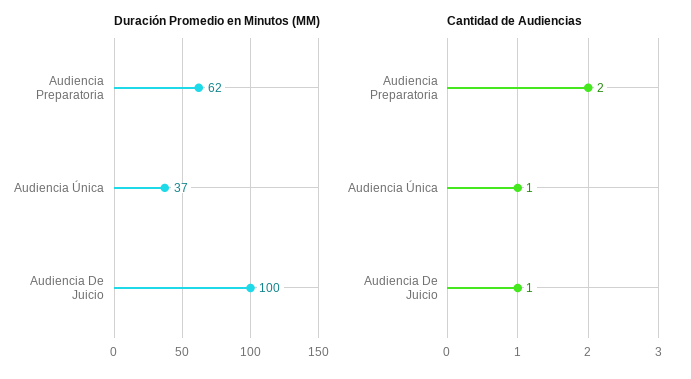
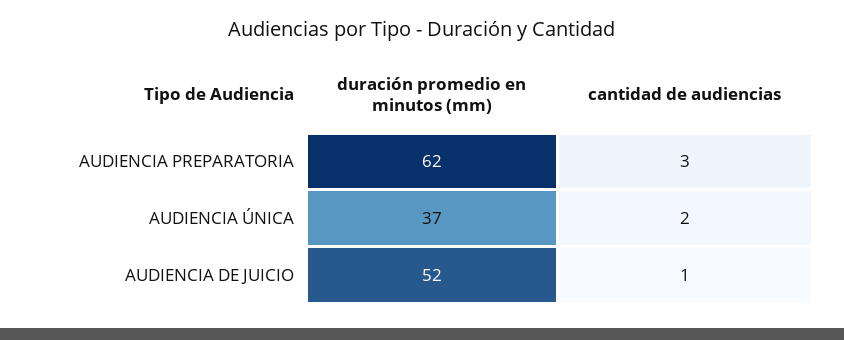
  {
    "Duración Promedio en Minutos (MM)": {
      "Audiencia Preparatoria": 62,
      "Audiencia Única": 37,
-     "Audiencia De Juicio": 100
+     "Audiencia De Juicio": 52
    },
    "Cantidad de Audiencias": {
-     "Audiencia Preparatoria": 2,
+     "Audiencia Preparatoria": 3,
-     "Audiencia Única": 1,
+     "Audiencia Única": 2,
      "Audiencia De Juicio": 1
    }
  }

